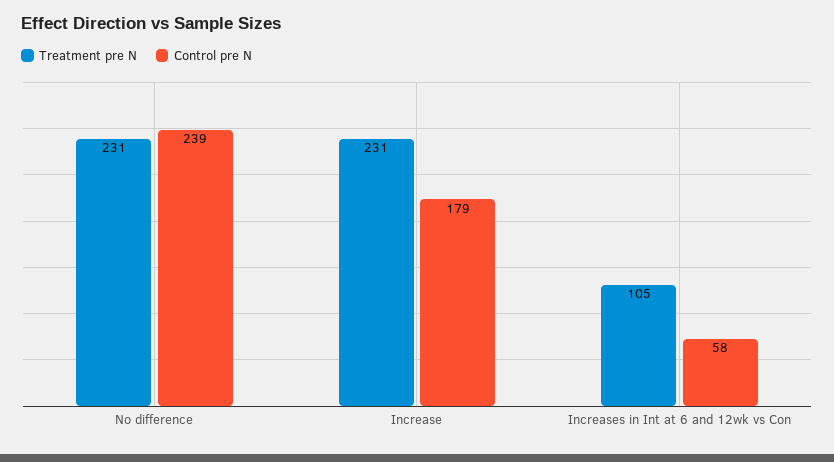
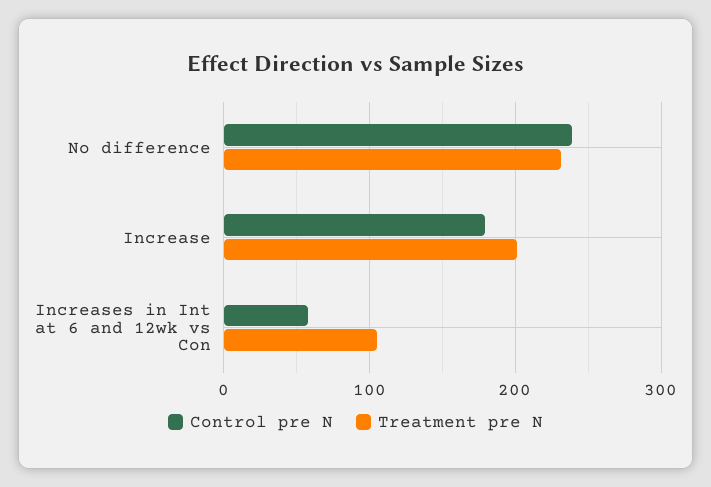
  {
    "Treatment pre N": {
      "No difference": 231,
-     "Increase": 231,
+     "Increase": 200,
      "Increases in Int at 6 and 12wk vs Con": 105
    },
    "Control pre N": {
      "No difference": 239,
      "Increase": 179,
      "Increases in Int at 6 and 12wk vs Con": 58
    }
  }

